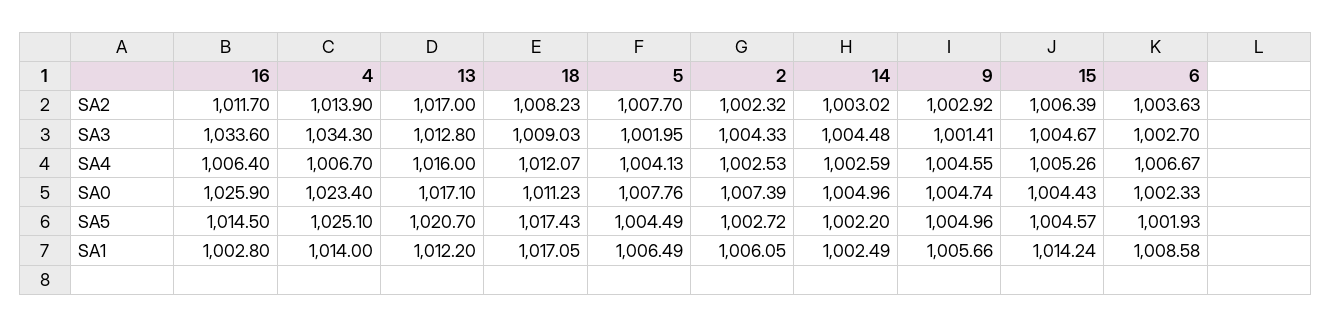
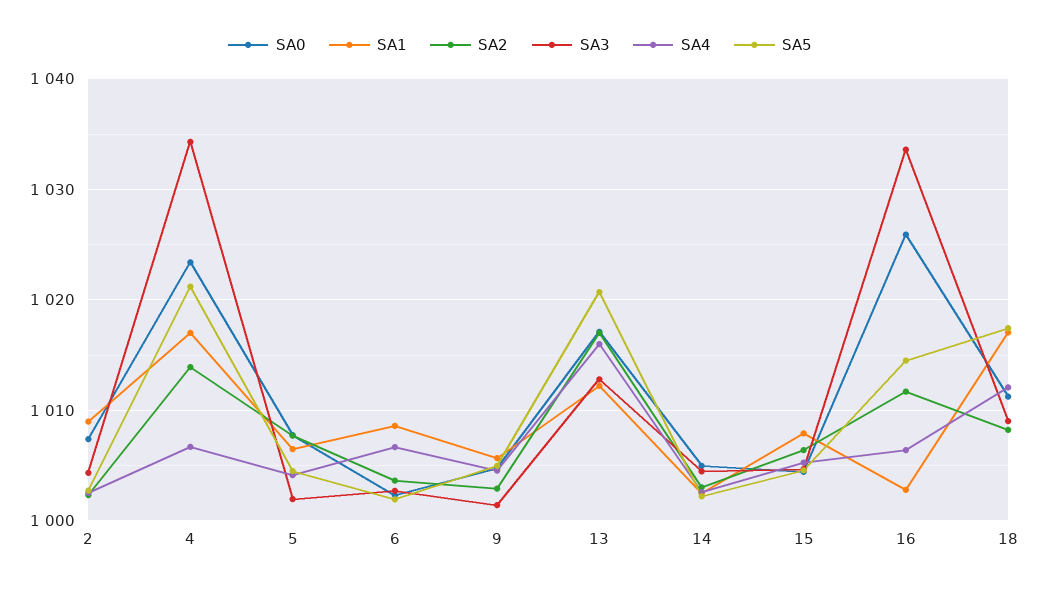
  {
    "SA2": {
      "16": 1011.7,
      "4": 1013.9,
      "13": 1017,
      "18": 1008.23,
      "5": 1007.7,
      "2": 1002.32,
      "14": 1003.02,
      "9": 1002.92,
      "15": 1006.39,
      "6": 1003.63
    },
    "SA3": {
      "16": 1033.6,
      "4": 1034.3,
      "13": 1012.8,
      "18": 1009.03,
      "5": 1001.95,
      "2": 1004.33,
      "14": 1004.48,
      "9": 1001.41,
      "15": 1004.67,
      "6": 1002.7
    },
    "SA4": {
      "16": 1006.4,
      "4": 1006.7,
      "13": 1016,
      "18": 1012.07,
      "5": 1004.13,
      "2": 1002.53,
      "14": 1002.59,
      "9": 1004.55,
      "15": 1005.26,
      "6": 1006.67
    },
    "SA0": {
      "16": 1025.9,
      "4": 1023.4,
      "13": 1017.1,
      "18": 1011.23,
      "5": 1007.76,
      "2": 1007.39,
      "14": 1004.96,
      "9": 1004.74,
      "15": 1004.43,
      "6": 1002.33
    },
    "SA5": {
      "16": 1014.5,
-     "4": 1025.1,
+     "4": 1021,
      "13": 1020.7,
      "18": 1017.43,
      "5": 1004.49,
      "2": 1002.72,
      "14": 1002.2,
      "9": 1004.96,
      "15": 1004.57,
      "6": 1001.93
    },
    "SA1": {
      "16": 1002.8,
-     "4": 1014,
+     "4": 1017,
      "13": 1012.2,
      "18": 1017.05,
      "5": 1006.49,
-     "2": 1006.05,
+     "2": 1009,
      "14": 1002.49,
      "9": 1005.66,
-     "15": 1014.24,
+     "15": 1008,
      "6": 1008.58
    }
  }

